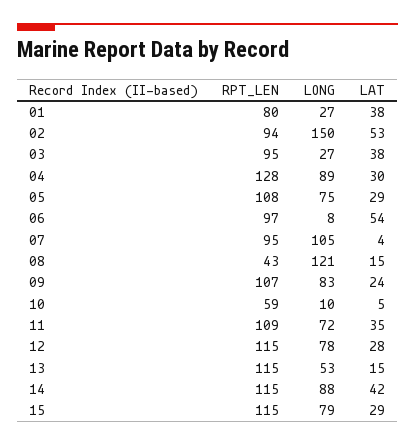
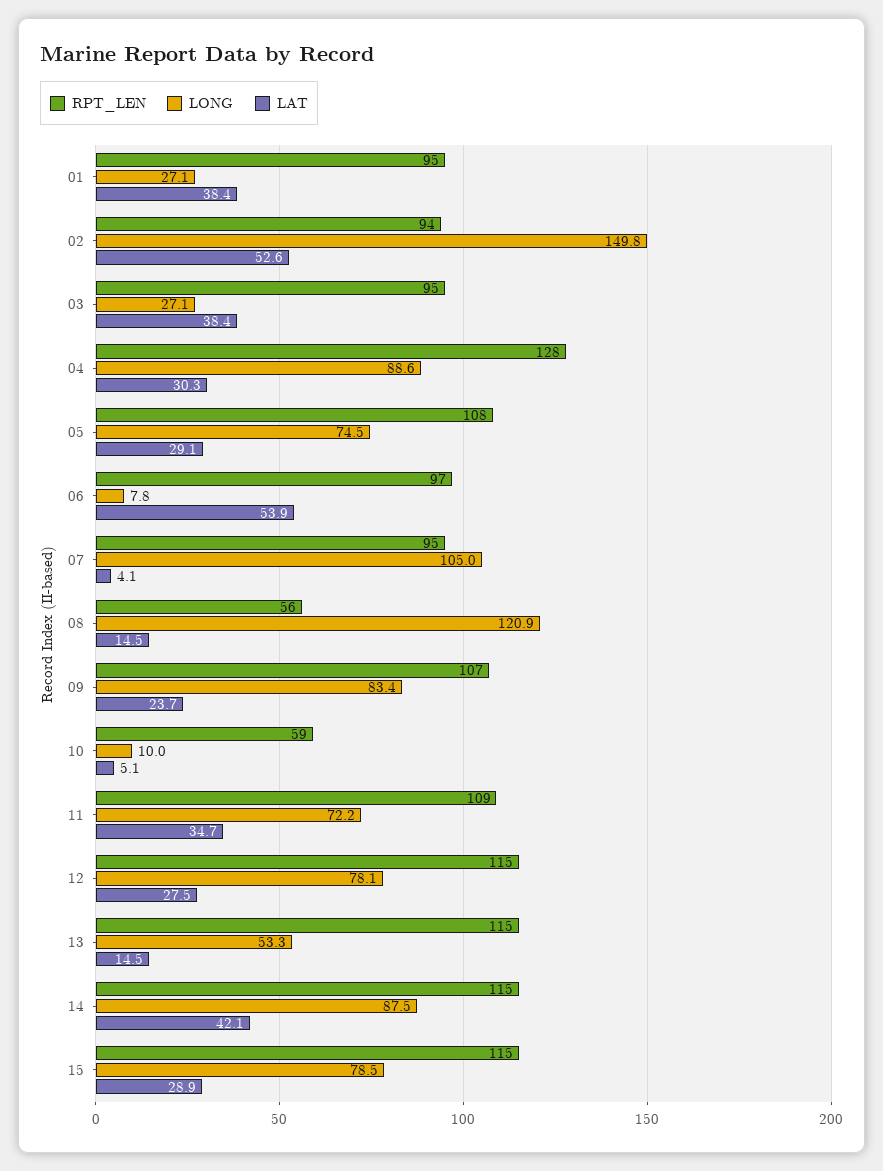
  {
    "RPT_LEN": {
-     "01": 80,
+     "01": 95,
      "02": 94,
      "03": 95,
      "04": 128,
      "05": 108,
      "06": 97,
      "07": 95,
-     "08": 43,
+     "08": 56,
      "09": 107,
      "10": 59,
      "11": 109,
      "12": 115,
      "13": 115,
      "14": 115,
      "15": 115
    },
    "LONG": {
      "01": 27.1,
      "02": 149.8,
      "03": 27.1,
      "04": 88.6,
      "05": 74.5,
      "06": 7.8,
      "07": 105,
      "08": 120.9,
      "09": 83.4,
      "10": 10,
      "11": 72.2,
      "12": 78.1,
      "13": 53.3,
      "14": 87.5,
      "15": 78.5
    },
    "LAT": {
      "01": 38.4,
      "02": 52.6,
      "03": 38.4,
      "04": 30.3,
      "05": 29.1,
      "06": 53.9,
      "07": 4.1,
      "08": 14.5,
      "09": 23.7,
      "10": 5.1,
      "11": 34.7,
      "12": 27.5,
      "13": 14.5,
      "14": 42.1,
      "15": 28.9
    }
  }

